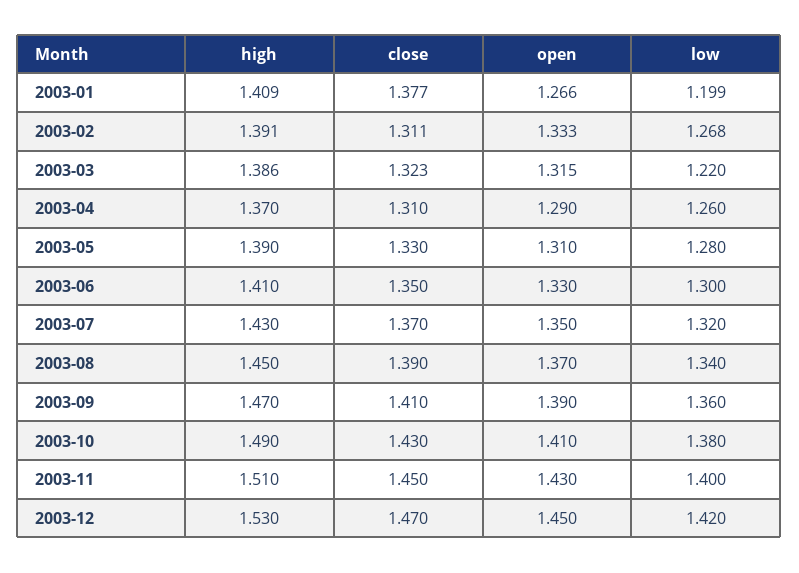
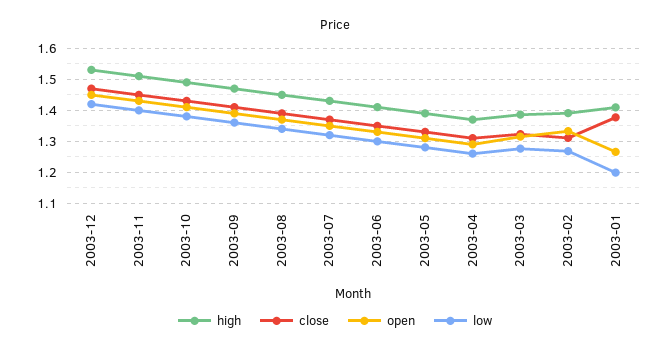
  {
    "high": {
      "2003-01": 1.409,
      "2003-02": 1.391,
      "2003-03": 1.386,
      "2003-04": 1.37,
      "2003-05": 1.39,
      "2003-06": 1.41,
      "2003-07": 1.43,
      "2003-08": 1.45,
      "2003-09": 1.47,
      "2003-10": 1.49,
      "2003-11": 1.51,
      "2003-12": 1.53
    },
    "close": {
      "2003-01": 1.377,
      "2003-02": 1.311,
      "2003-03": 1.323,
      "2003-04": 1.31,
      "2003-05": 1.33,
      "2003-06": 1.35,
      "2003-07": 1.37,
      "2003-08": 1.39,
      "2003-09": 1.41,
      "2003-10": 1.43,
      "2003-11": 1.45,
      "2003-12": 1.47
    },
    "open": {
      "2003-01": 1.266,
      "2003-02": 1.333,
      "2003-03": 1.315,
      "2003-04": 1.29,
      "2003-05": 1.31,
      "2003-06": 1.33,
      "2003-07": 1.35,
      "2003-08": 1.37,
      "2003-09": 1.39,
      "2003-10": 1.41,
      "2003-11": 1.43,
      "2003-12": 1.45
    },
    "low": {
      "2003-01": 1.199,
      "2003-02": 1.268,
-     "2003-03": 1.22,
+     "2003-03": 1.28,
      "2003-04": 1.26,
      "2003-05": 1.28,
      "2003-06": 1.3,
      "2003-07": 1.32,
      "2003-08": 1.34,
      "2003-09": 1.36,
      "2003-10": 1.38,
      "2003-11": 1.4,
      "2003-12": 1.42
    }
  }

